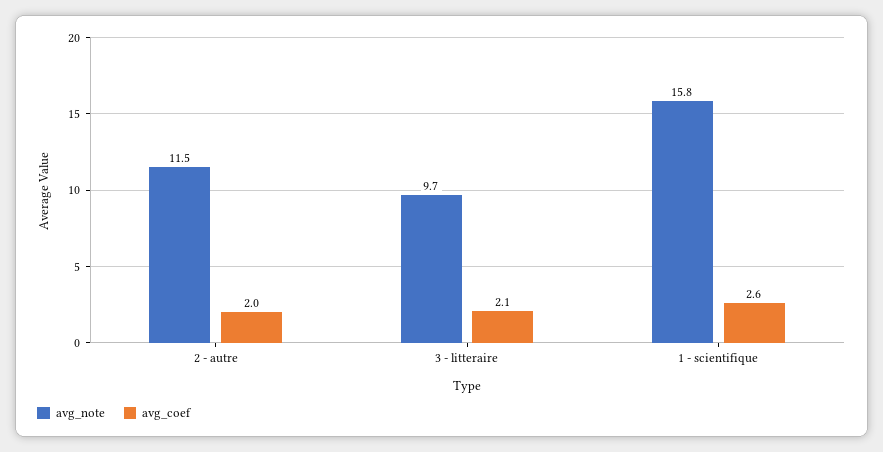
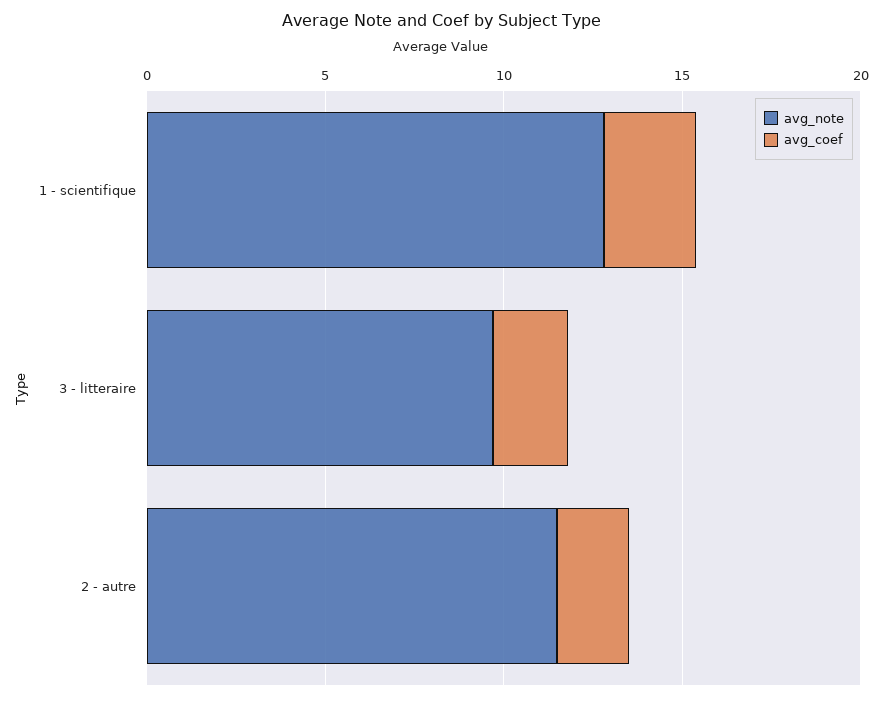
  {
    "avg_note": {
      "2 - autre": 11.5,
      "3 - litteraire": 9.7,
-     "1 - scientifique": 15.8
+     "1 - scientifique": 13
    },
    "avg_coef": {
      "2 - autre": 2,
      "3 - litteraire": 2.1,
      "1 - scientifique": 2.6
    }
  }

